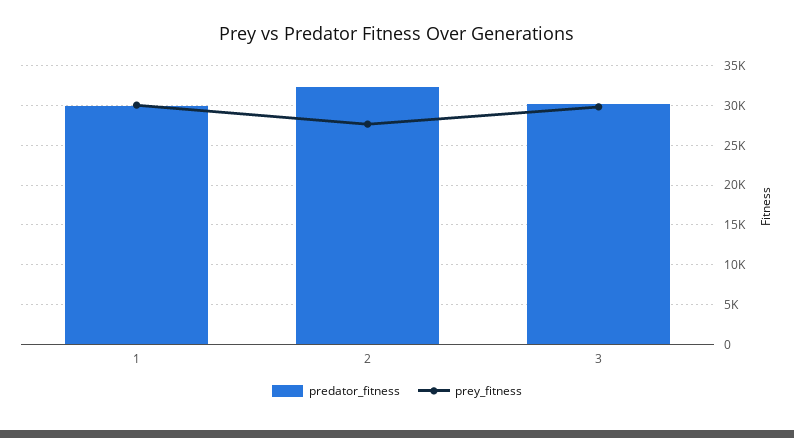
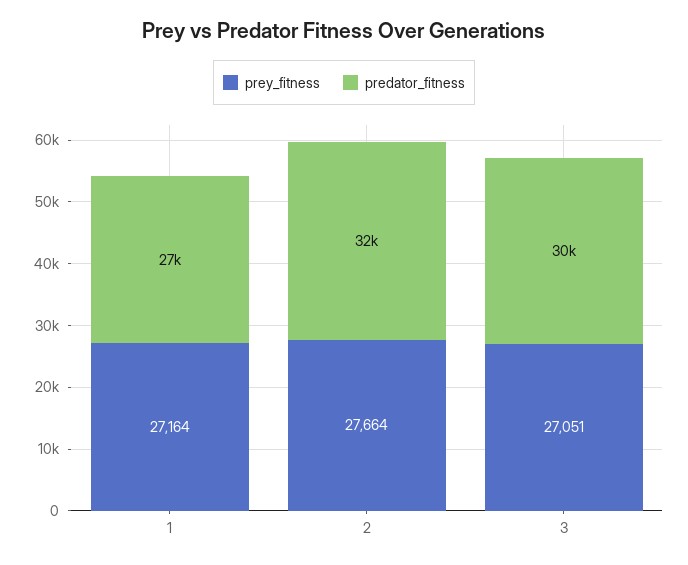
  {
    "predator_fitness": {
-     "1": 30000,
+     "1": 27000,
      "2": 32000,
      "3": 30000
    },
    "prey_fitness": {
-     "1": 30000,
+     "1": 27164,
      "2": 27664,
-     "3": 30000
+     "3": 27051
    }
  }

